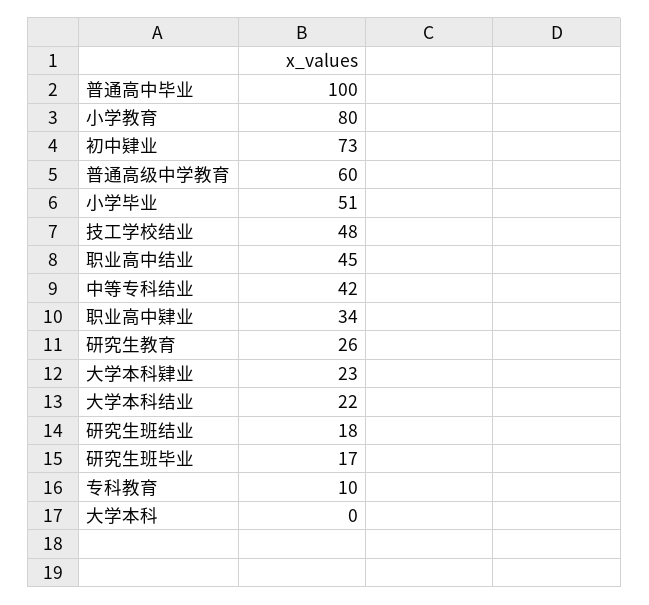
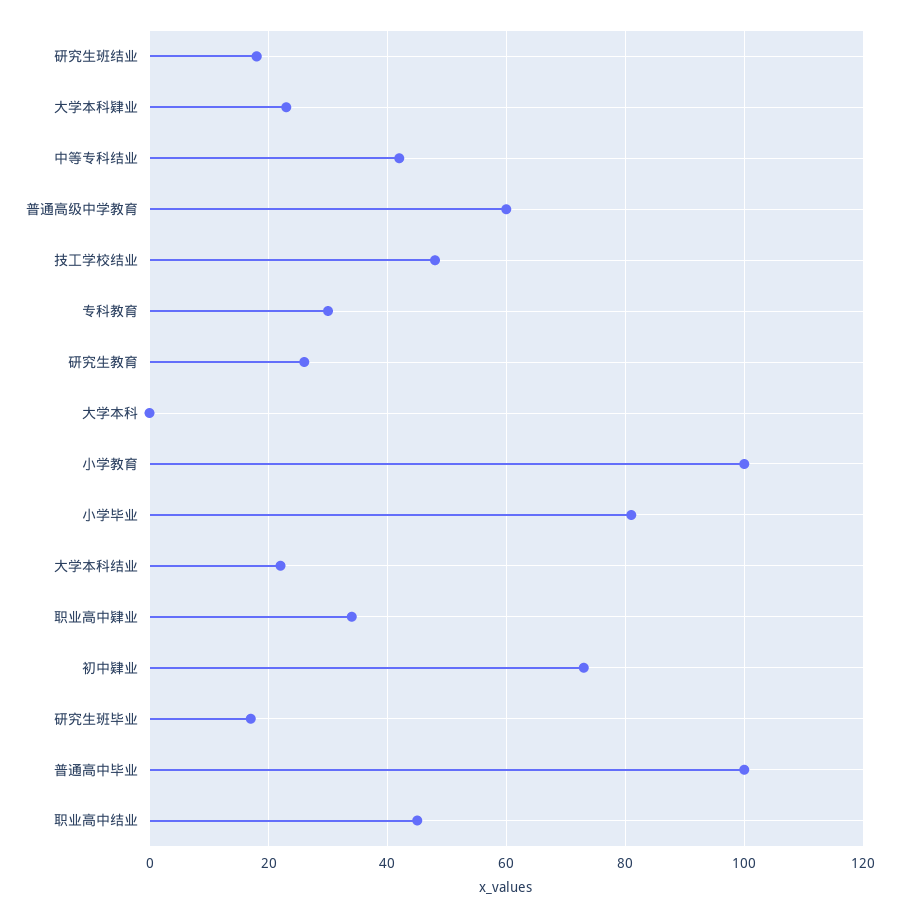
  {
    "普通高中毕业": 100,
-   "小学教育": 80,
+   "小学教育": 100,
    "初中肄业": 73,
    "普通高级中学教育": 60,
-   "小学毕业": 51,
+   "小学毕业": 80,
    "技工学校结业": 48,
    "职业高中结业": 45,
    "中等专科结业": 42,
    "职业高中肄业": 34,
    "研究生教育": 26,
    "大学本科肄业": 23,
    "大学本科结业": 22,
    "研究生班结业": 18,
    "研究生班毕业": 17,
-   "专科教育": 10,
+   "专科教育": 30,
    "大学本科": 0
  }

